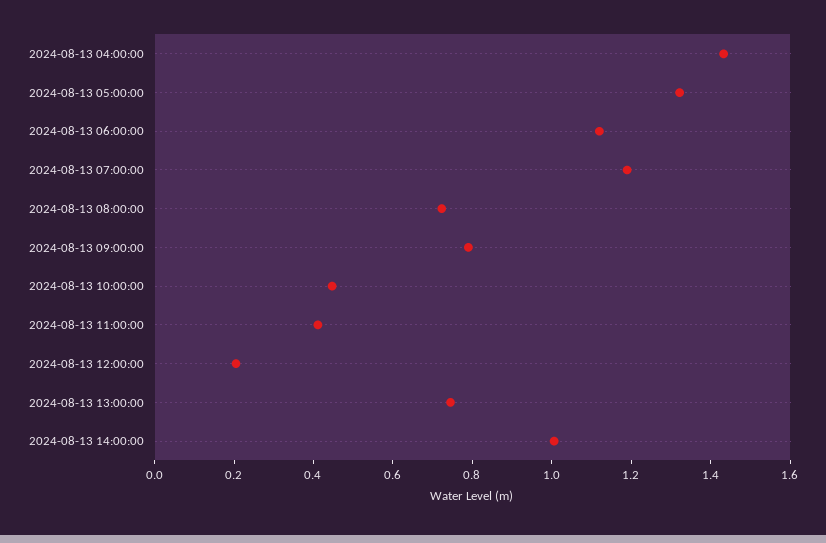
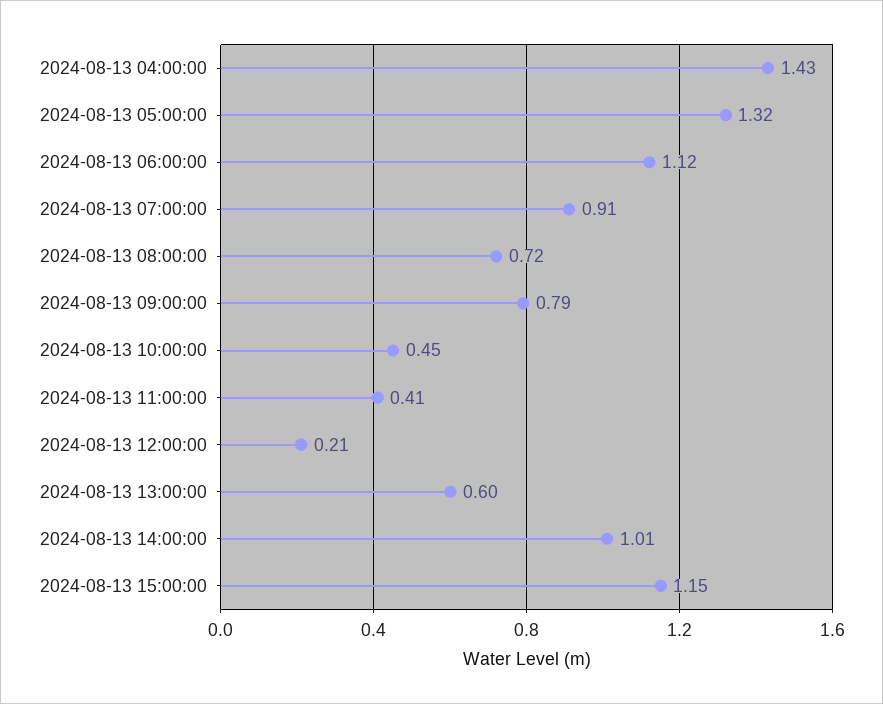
  {
    "2024-08-13 04:00:00": 1.43,
    "2024-08-13 05:00:00": 1.32,
    "2024-08-13 06:00:00": 1.12,
-   "2024-08-13 07:00:00": 1.2,
+   "2024-08-13 07:00:00": 0.91,
    "2024-08-13 08:00:00": 0.72,
    "2024-08-13 09:00:00": 0.79,
    "2024-08-13 10:00:00": 0.45,
    "2024-08-13 11:00:00": 0.41,
    "2024-08-13 12:00:00": 0.21,
-   "2024-08-13 13:00:00": 0.75,
+   "2024-08-13 13:00:00": 0.6,
-   "2024-08-13 14:00:00": 1.01
+   "2024-08-13 14:00:00": 1.01,
+   "2024-08-13 15:00:00": 1.15
  }

